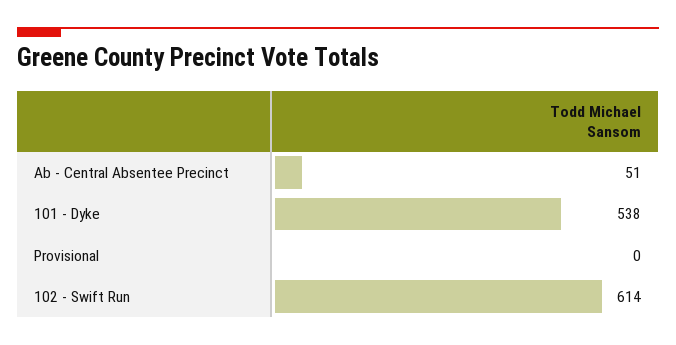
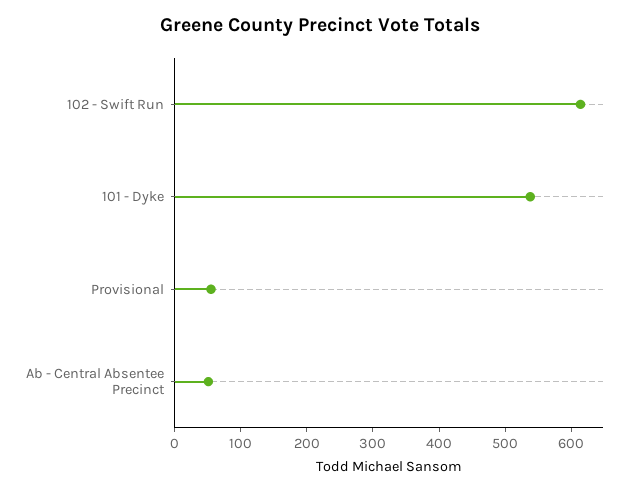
  {
    "Ab - Central Absentee Precinct": 51,
    "101 - Dyke": 538,
-   "Provisional": 0,
+   "Provisional": 60,
    "102 - Swift Run": 614
  }

